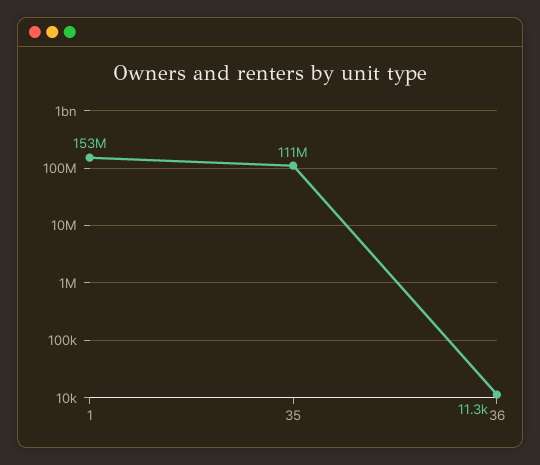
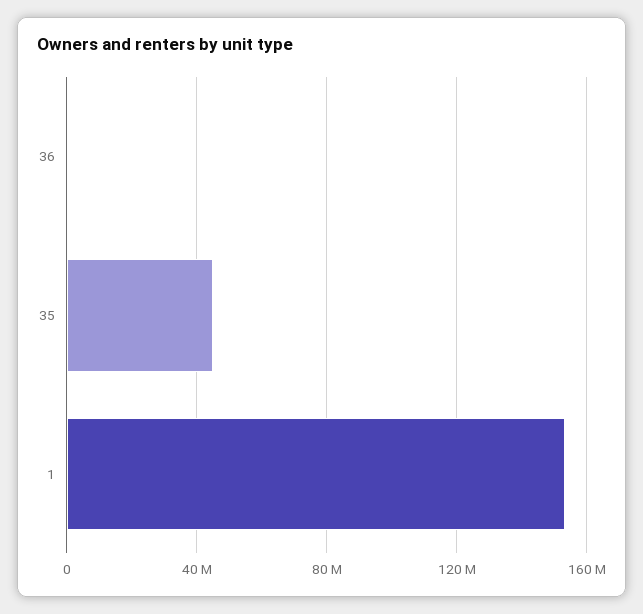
  {
    "1": 153000000,
-   "35": 111000000,
+   "35": 45000000,
    "36": 11300
  }

